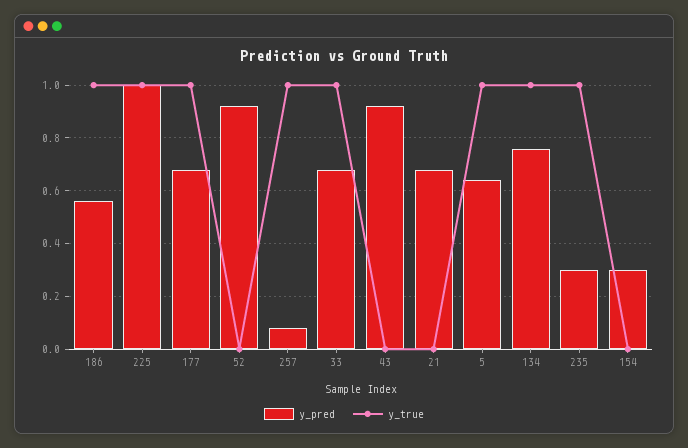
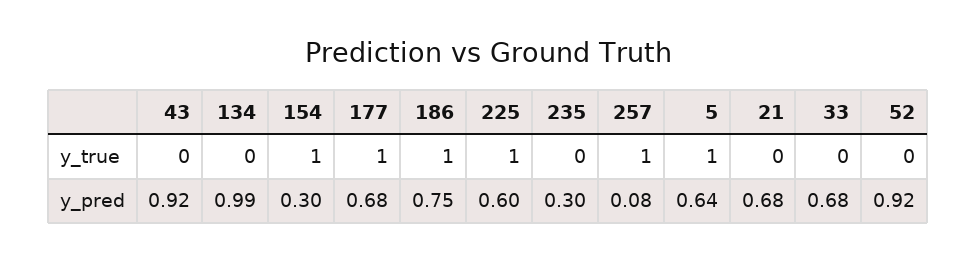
  {
    "y_pred": {
-     "186": 0.55,
+     "186": 0.75,
-     "225": 1,
+     "225": 0.6,
      "177": 0.68,
      "52": 0.92,
      "257": 0.08,
      "33": 0.68,
      "43": 0.92,
      "21": 0.68,
      "5": 0.64,
-     "134": 0.75,
+     "134": 0.99,
      "235": 0.3,
      "154": 0.3
    },
    "y_true": {
      "186": 1,
      "225": 1,
      "177": 1,
      "52": 0,
      "257": 1,
-     "33": 1,
+     "33": 0,
      "43": 0,
      "21": 0,
      "5": 1,
-     "134": 1,
+     "134": 0,
-     "235": 1,
+     "235": 0,
-     "154": 0
+     "154": 1
    }
  }

